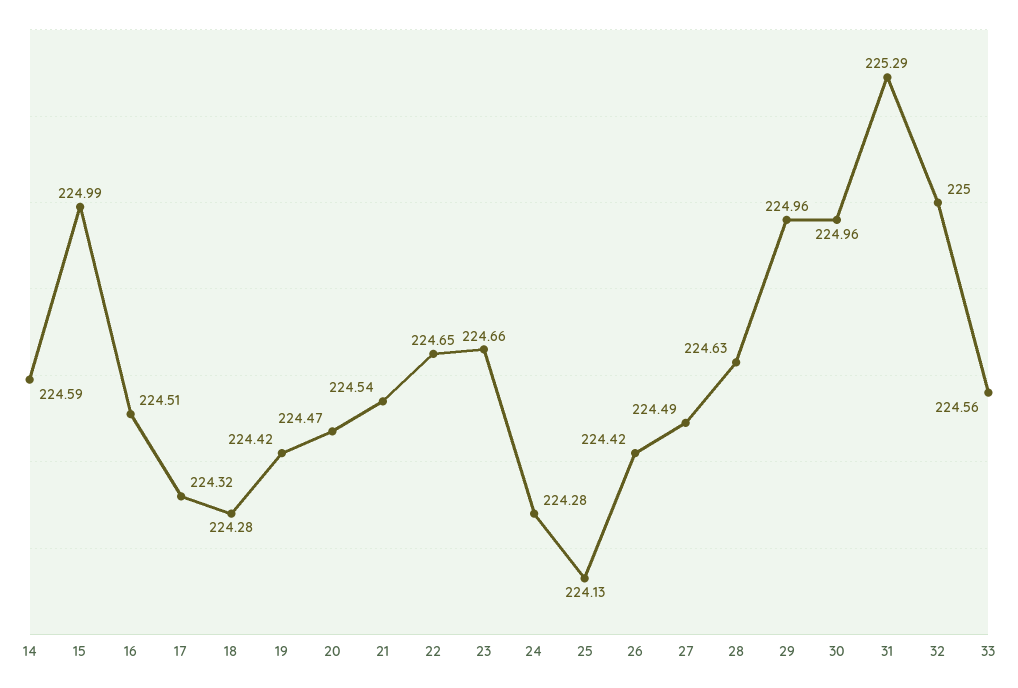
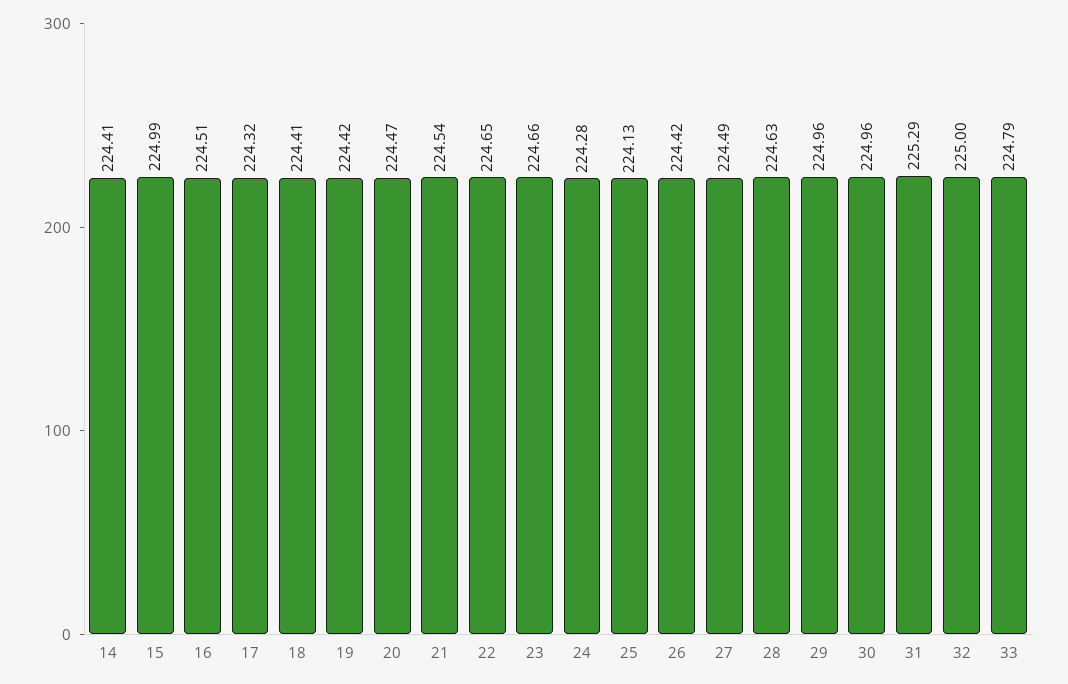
  {
-   "14": 224.59,
+   "14": 224.41,
    "15": 224.99,
    "16": 224.51,
    "17": 224.32,
-   "18": 224.28,
+   "18": 224.41,
    "19": 224.42,
    "20": 224.47,
    "21": 224.54,
    "22": 224.65,
    "23": 224.66,
    "24": 224.28,
    "25": 224.13,
    "26": 224.42,
    "27": 224.49,
    "28": 224.63,
    "29": 224.96,
    "30": 224.96,
    "31": 225.29,
    "32": 225,
-   "33": 224.56
+   "33": 224.79
  }

